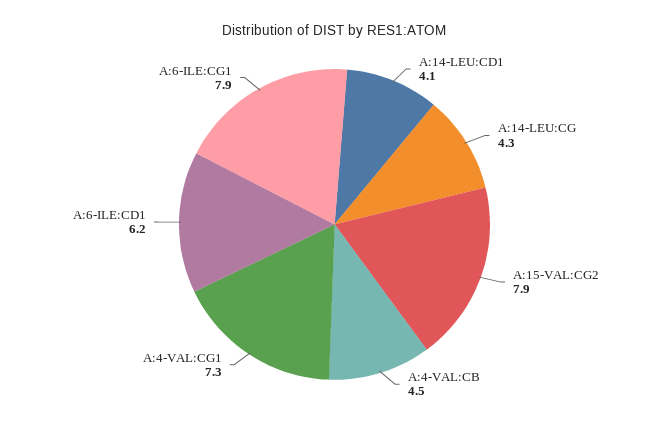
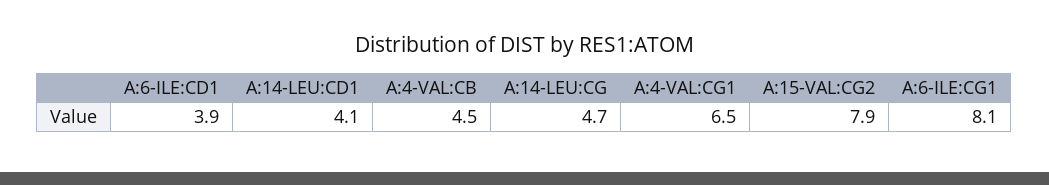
  {
    "A:14-LEU:CD1": 4.1,
-   "A:14-LEU:CG": 4.3,
+   "A:14-LEU:CG": 4.7,
    "A:15-VAL:CG2": 7.9,
    "A:4-VAL:CB": 4.5,
-   "A:4-VAL:CG1": 7.3,
+   "A:4-VAL:CG1": 6.5,
-   "A:6-ILE:CD1": 6.2,
+   "A:6-ILE:CD1": 3.9,
-   "A:6-ILE:CG1": 7.9
+   "A:6-ILE:CG1": 8.1
  }

